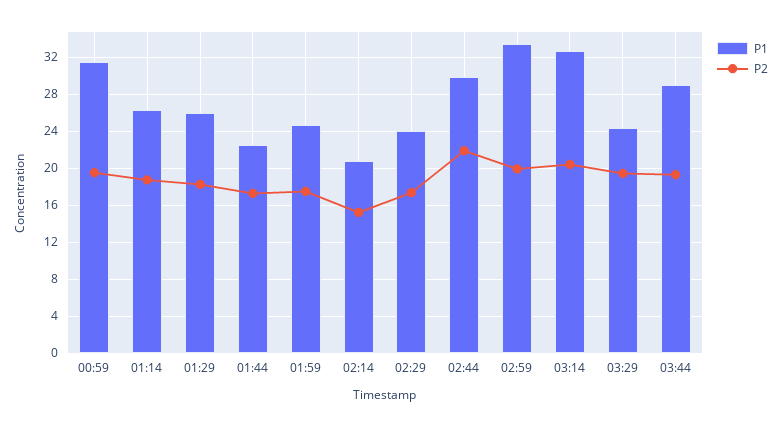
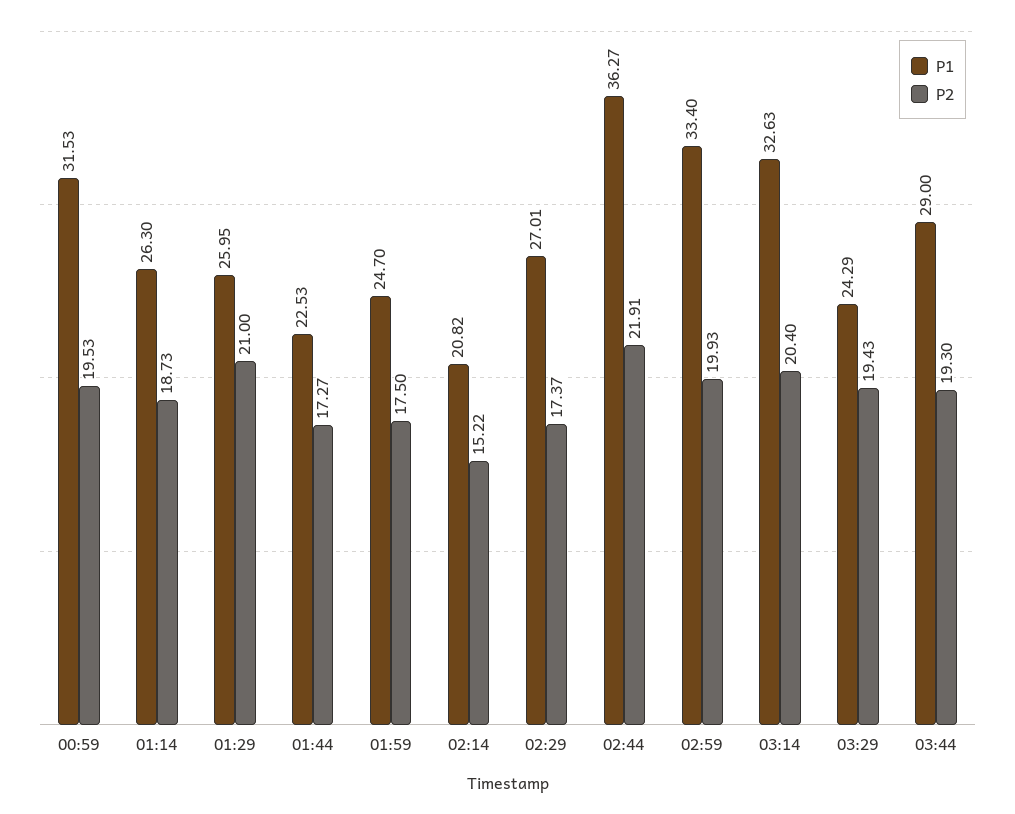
  {
    "P1": {
      "00:59": 31.53,
      "01:14": 26.3,
      "01:29": 25.95,
      "01:44": 22.53,
      "01:59": 24.7,
      "02:14": 20.82,
-     "02:29": 24,
+     "02:29": 27.01,
-     "02:44": 30,
+     "02:44": 36.27,
      "02:59": 33.4,
      "03:14": 32.63,
      "03:29": 24.29,
      "03:44": 29
    },
    "P2": {
      "00:59": 19.53,
      "01:14": 18.73,
-     "01:29": 18,
+     "01:29": 21,
      "01:44": 17.27,
      "01:59": 17.5,
      "02:14": 15.22,
      "02:29": 17.37,
      "02:44": 21.91,
      "02:59": 19.93,
      "03:14": 20.4,
      "03:29": 19.43,
      "03:44": 19.3
    }
  }

